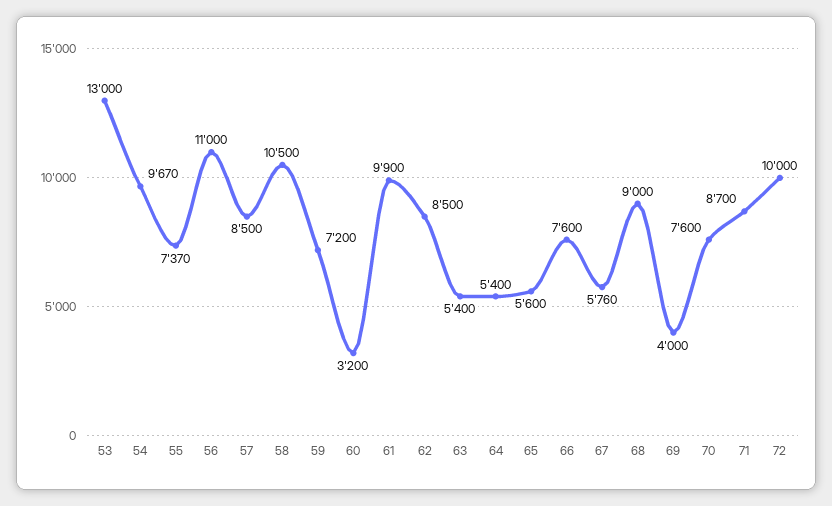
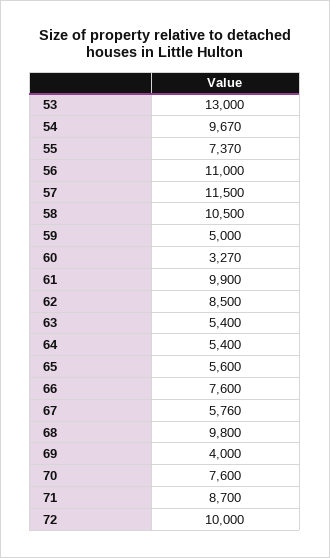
  {
    "53": 13000,
    "54": 9670,
    "55": 7370,
    "56": 11000,
-   "57": 8500,
+   "57": 11500,
    "58": 10500,
-   "59": 7200,
+   "59": 5000,
-   "60": 3200,
+   "60": 3270,
    "61": 9900,
    "62": 8500,
    "63": 5400,
    "64": 5400,
    "65": 5600,
    "66": 7600,
    "67": 5760,
-   "68": 9000,
+   "68": 9800,
    "69": 4000,
    "70": 7600,
    "71": 8700,
    "72": 10000
  }

